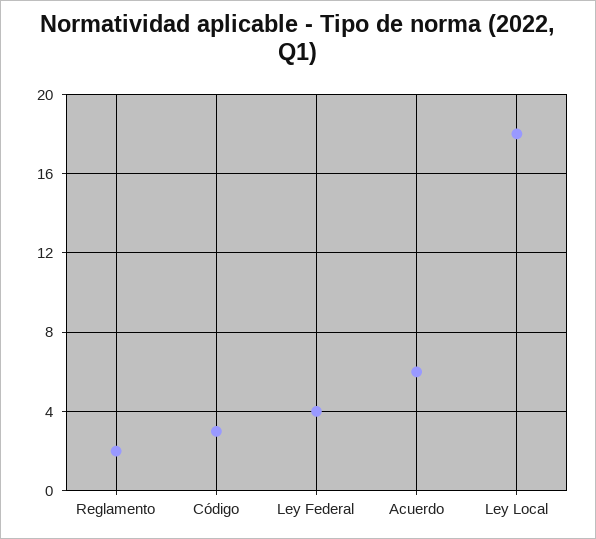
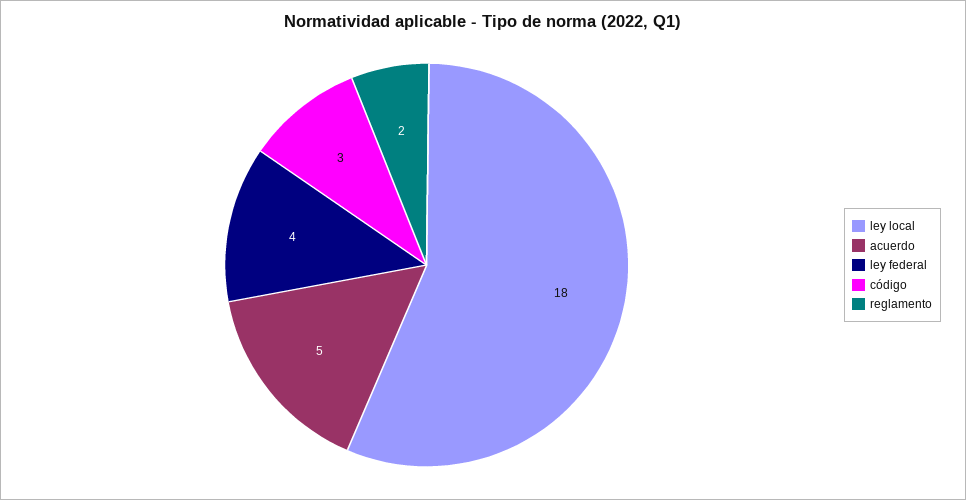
  {
    "Reglamento": 2,
    "Código": 3,
    "Ley Federal": 4,
-   "Acuerdo": 6,
+   "Acuerdo": 5,
    "Ley Local": 18
  }

